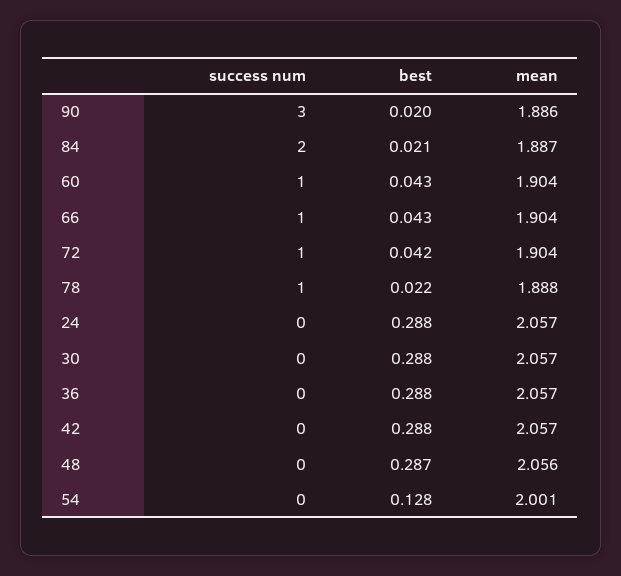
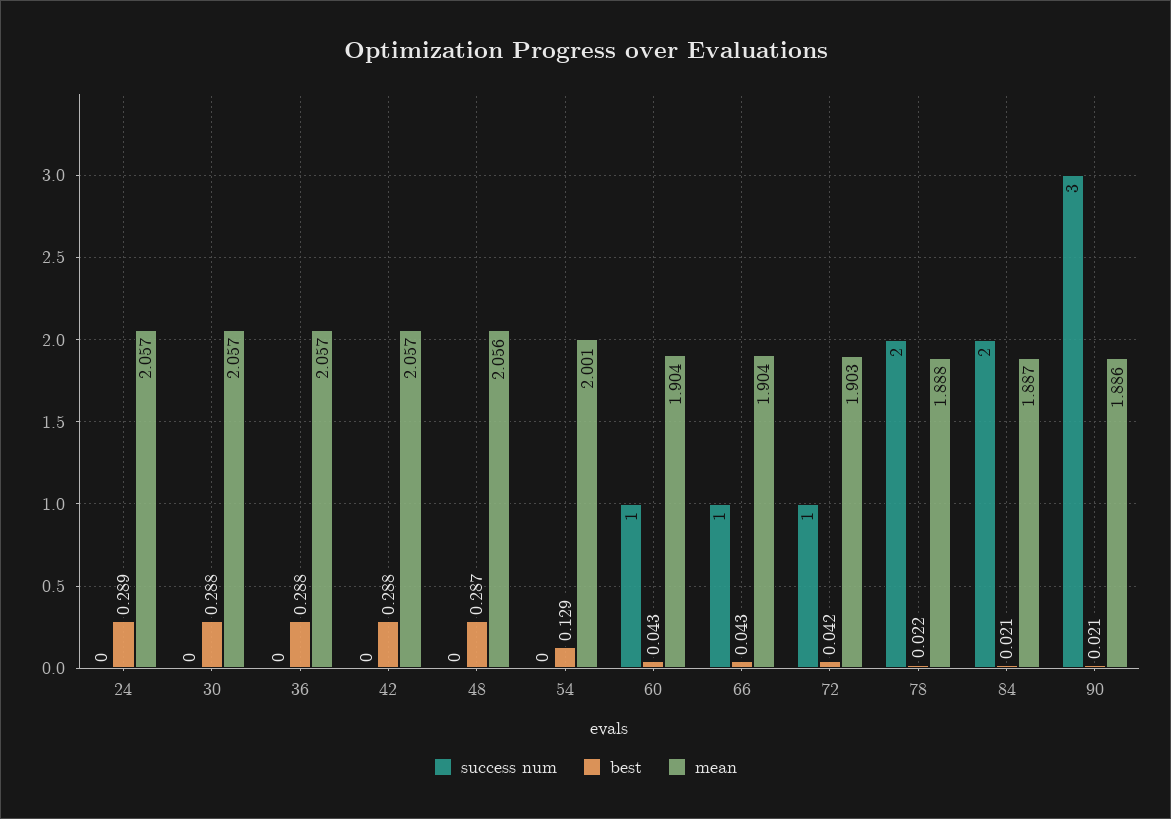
  {
    "success num": {
      "90": 3,
      "84": 2,
      "60": 1,
      "66": 1,
      "72": 1,
-     "78": 1,
+     "78": 2,
      "24": 0,
      "30": 0,
      "36": 0,
      "42": 0,
      "48": 0,
      "54": 0
    },
    "best": {
-     "90": 0.02,
+     "90": 0.021,
      "84": 0.021,
      "60": 0.043,
      "66": 0.043,
      "72": 0.042,
      "78": 0.022,
-     "24": 0.288,
+     "24": 0.289,
      "30": 0.288,
      "36": 0.288,
      "42": 0.288,
      "48": 0.287,
-     "54": 0.128
+     "54": 0.129
    },
    "mean": {
      "90": 1.886,
      "84": 1.887,
      "60": 1.904,
      "66": 1.904,
-     "72": 1.904,
+     "72": 1.903,
      "78": 1.888,
      "24": 2.057,
      "30": 2.057,
      "36": 2.057,
      "42": 2.057,
      "48": 2.056,
      "54": 2.001
    }
  }

